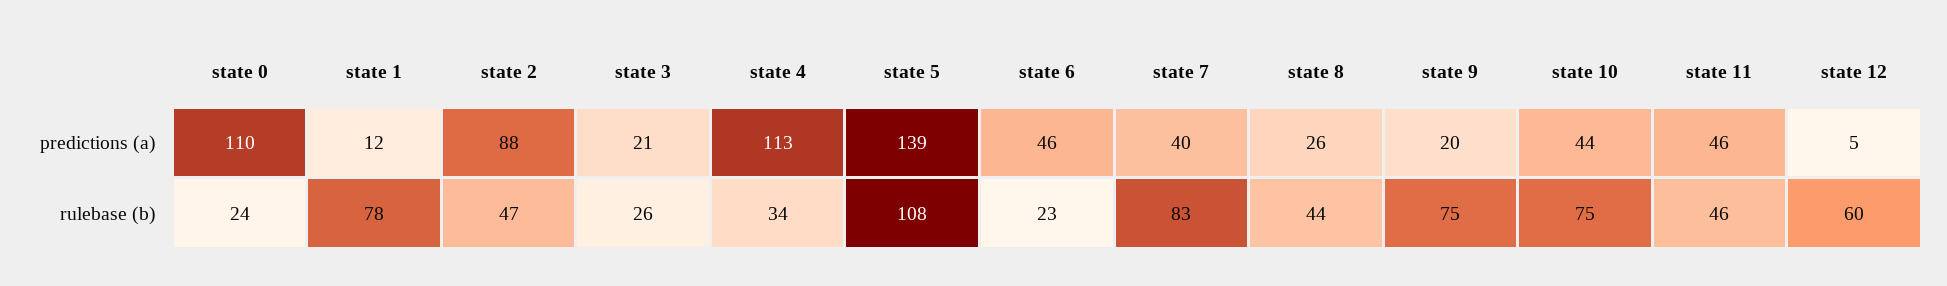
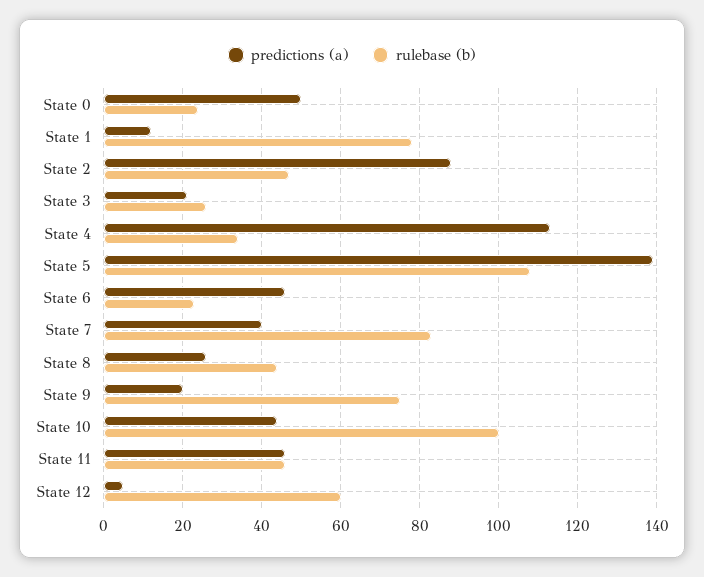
  {
    "predictions (a)": {
-     "state 0": 110,
+     "state 0": 50,
      "state 1": 12,
      "state 2": 88,
      "state 3": 21,
      "state 4": 113,
      "state 5": 139,
      "state 6": 46,
      "state 7": 40,
      "state 8": 26,
      "state 9": 20,
      "state 10": 44,
      "state 11": 46,
      "state 12": 5
    },
    "rulebase (b)": {
      "state 0": 24,
      "state 1": 78,
      "state 2": 47,
      "state 3": 26,
      "state 4": 34,
      "state 5": 108,
      "state 6": 23,
      "state 7": 83,
      "state 8": 44,
      "state 9": 75,
-     "state 10": 75,
+     "state 10": 100,
      "state 11": 46,
      "state 12": 60
    }
  }

